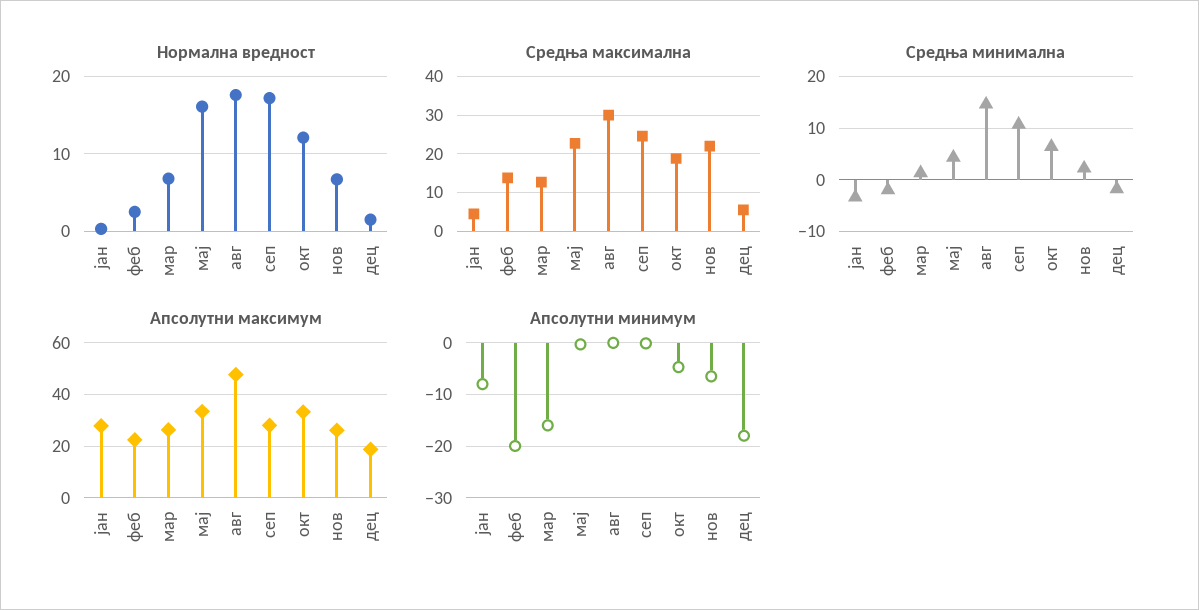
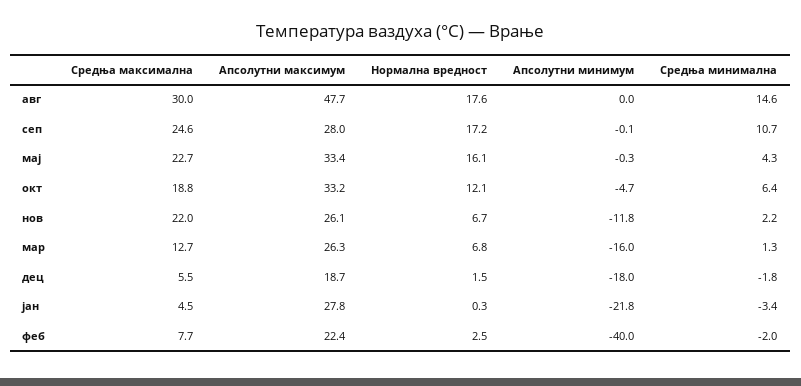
  {
    "Нормална вредност": {
      "јан": 0.3,
      "феб": 2.5,
      "мар": 6.8,
      "мај": 16.1,
      "авг": 17.6,
      "сеп": 17.2,
      "окт": 12.1,
      "нов": 6.7,
      "дец": 1.5
    },
    "Средња максимална": {
      "јан": 4.5,
-     "феб": 14,
+     "феб": 7.7,
      "мар": 12.7,
      "мај": 22.7,
      "авг": 30,
      "сеп": 24.6,
      "окт": 18.8,
      "нов": 22,
      "дец": 5.5
    },
    "Средња минимална": {
      "јан": -3.4,
      "феб": -2,
      "мар": 1.3,
      "мај": 4.3,
      "авг": 14.6,
      "сеп": 10.7,
      "окт": 6.4,
      "нов": 2.2,
      "дец": -1.8
    },
    "Апсолутни максимум": {
      "јан": 27.8,
      "феб": 22.4,
      "мар": 26.3,
      "мај": 33.4,
      "авг": 47.7,
      "сеп": 28,
      "окт": 33.2,
      "нов": 26.1,
      "дец": 18.7
    },
    "Апсолутни минимум": {
-     "јан": -8,
+     "јан": -21.8,
-     "феб": -20,
+     "феб": -40,
      "мар": -16,
      "мај": -0.3,
      "авг": 0,
      "сеп": -0.1,
      "окт": -4.7,
-     "нов": -6,
+     "нов": -11.8,
      "дец": -18
    }
  }

